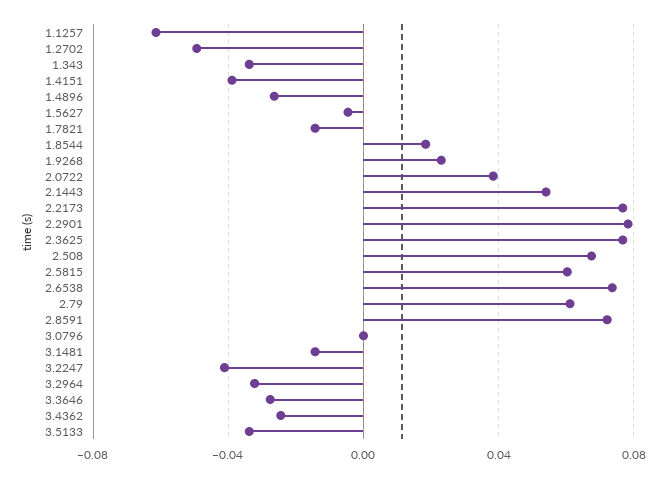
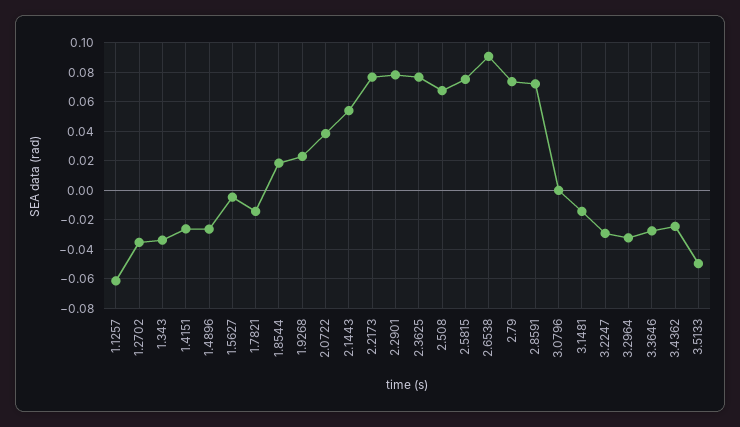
  {
    "1.1257": -0.06,
-   "1.2702": -0.05,
+   "1.2702": -0.035,
    "1.343": -0.035,
-   "1.4151": -0.04,
+   "1.4151": -0.025,
    "1.4896": -0.025,
    "1.5627": -0.005,
    "1.7821": -0.015,
    "1.8544": 0.02,
    "1.9268": 0.025,
    "2.0722": 0.04,
    "2.1443": 0.055,
    "2.2173": 0.075,
    "2.2901": 0.08,
    "2.3625": 0.075,
    "2.508": 0.07,
-   "2.5815": 0.06,
+   "2.5815": 0.075,
-   "2.6538": 0.075,
+   "2.6538": 0.09,
-   "2.79": 0.06,
+   "2.79": 0.075,
    "2.8591": 0.07,
    "3.0796": 0,
    "3.1481": -0.015,
-   "3.2247": -0.04,
+   "3.2247": -0.03,
    "3.2964": -0.03,
    "3.3646": -0.03,
    "3.4362": -0.025,
-   "3.5133": -0.035
+   "3.5133": -0.05
  }

